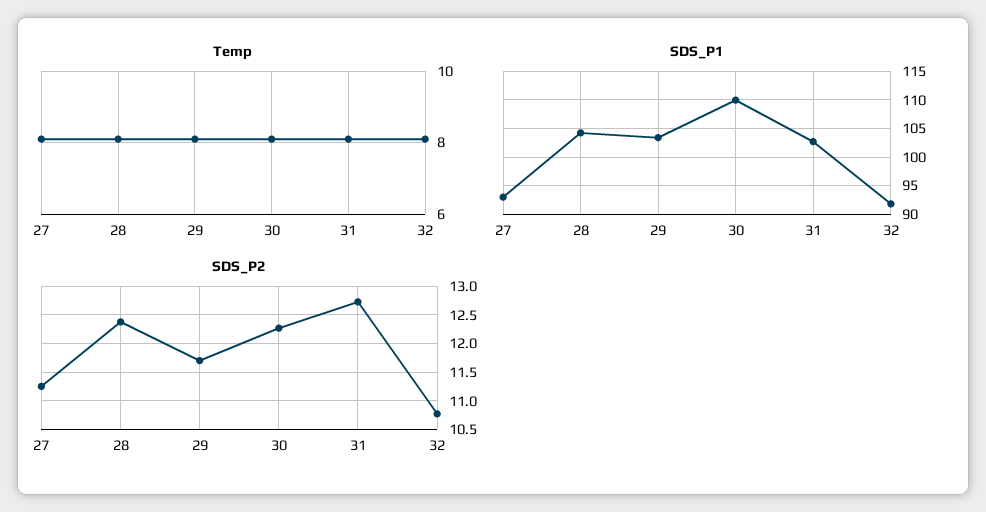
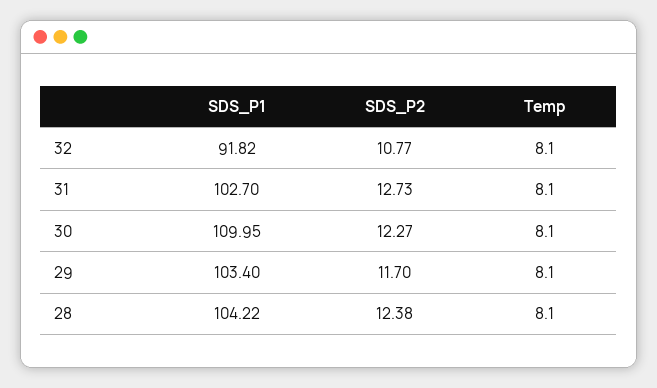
  {
    "Temp": {
-     "27": 8,
      "28": 8.1,
      "29": 8.1,
      "30": 8.1,
      "31": 8.1,
      "32": 8.1
    },
    "SDS_P1": {
-     "27": 92.5,
      "28": 104.22,
      "29": 103.4,
      "30": 109.95,
      "31": 102.7,
      "32": 91.82
    },
    "SDS_P2": {
-     "27": 11.25,
      "28": 12.38,
      "29": 11.7,
      "30": 12.27,
      "31": 12.73,
      "32": 10.77
    }
  }

